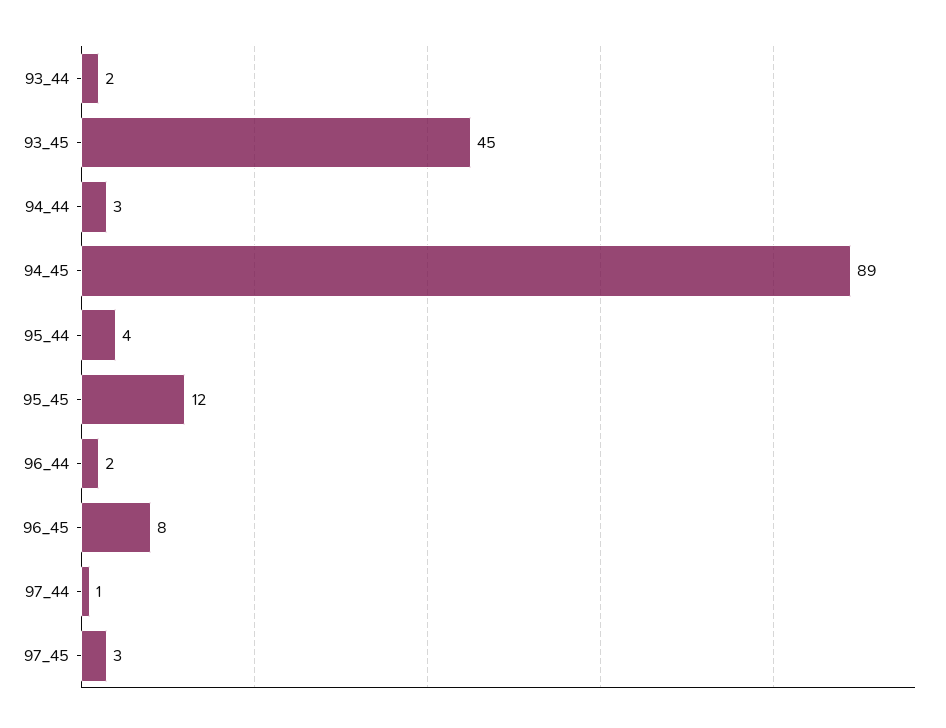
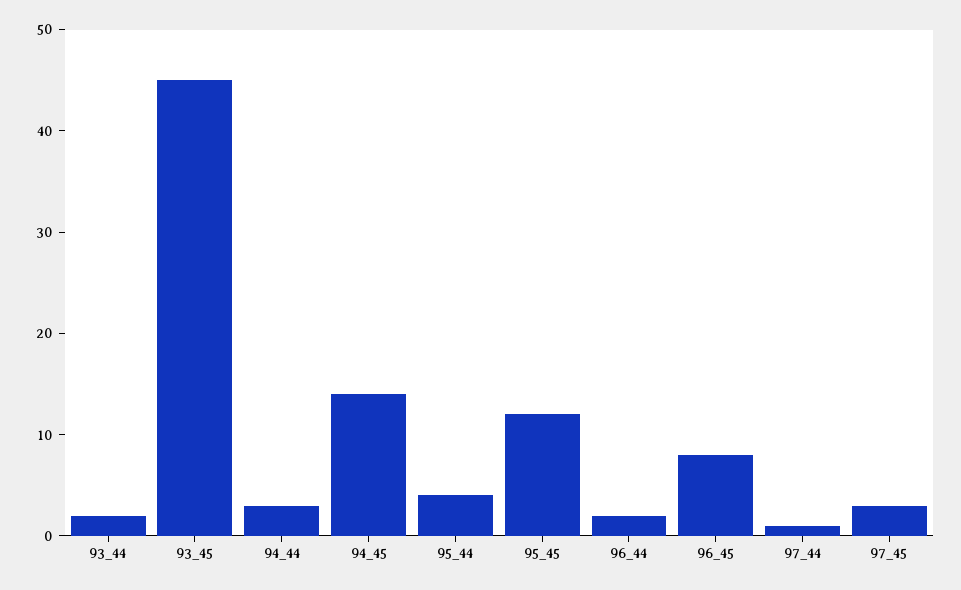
  {
    "93_44": 2,
    "93_45": 45,
    "94_44": 3,
-   "94_45": 89,
+   "94_45": 14,
    "95_44": 4,
    "95_45": 12,
    "96_44": 2,
    "96_45": 8,
    "97_44": 1,
    "97_45": 3
  }

